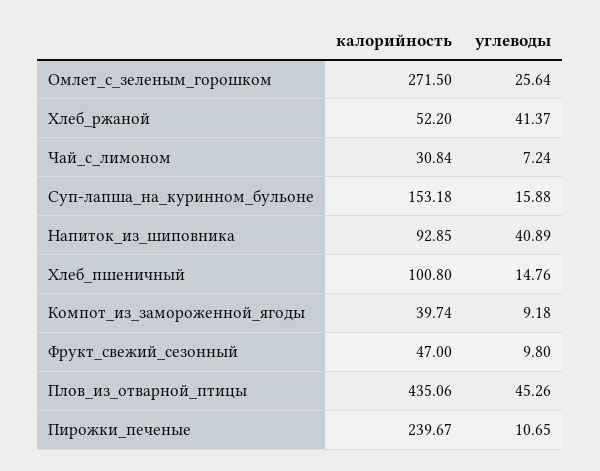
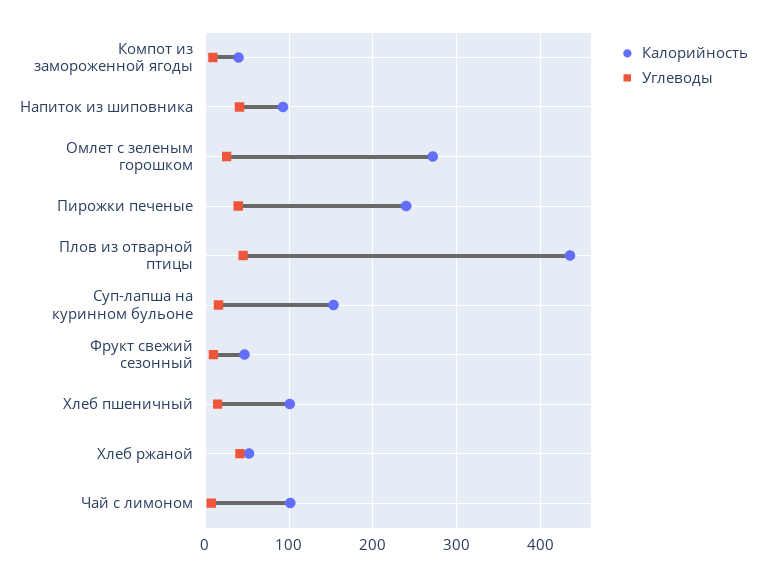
  {
    "калорийность": {
      "Омлет_с_зеленым_горошком": 271.5,
      "Хлеб_ржаной": 52.2,
-     "Чай_с_лимоном": 30.84,
+     "Чай_с_лимоном": 100,
      "Суп-лапша_на_куринном_бульоне": 153.18,
      "Напиток_из_шиповника": 92.85,
      "Хлеб_пшеничный": 100.8,
      "Компот_из_замороженной_ягоды": 39.74,
      "Фрукт_свежий_сезонный": 47,
      "Плов_из_отварной_птицы": 435.06,
      "Пирожки_печеные": 239.67
    },
    "углеводы": {
      "Омлет_с_зеленым_горошком": 25.64,
      "Хлеб_ржаной": 41.37,
      "Чай_с_лимоном": 7.24,
      "Суп-лапша_на_куринном_бульоне": 15.88,
      "Напиток_из_шиповника": 40.89,
      "Хлеб_пшеничный": 14.76,
      "Компот_из_замороженной_ягоды": 9.18,
      "Фрукт_свежий_сезонный": 9.8,
      "Плов_из_отварной_птицы": 45.26,
-     "Пирожки_печеные": 10.65
+     "Пирожки_печеные": 40
    }
  }

